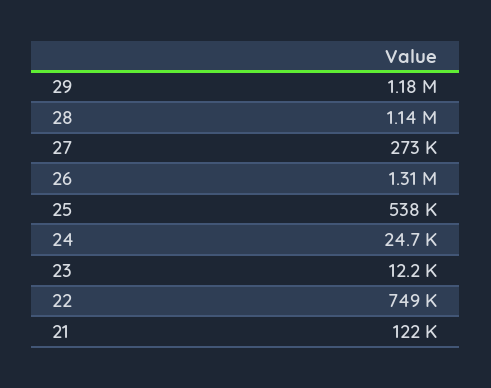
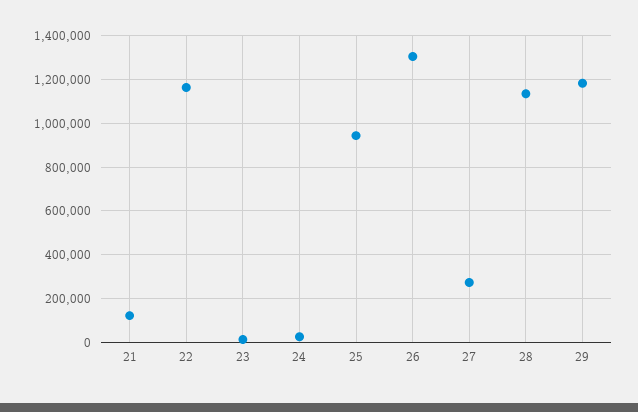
  {
    "29": 1180000,
    "28": 1140000,
    "27": 273000,
    "26": 1310000,
-   "25": 538000,
+   "25": 950000,
    "24": 24700,
    "23": 12200,
-   "22": 749000,
+   "22": 1150000,
    "21": 122000
  }

